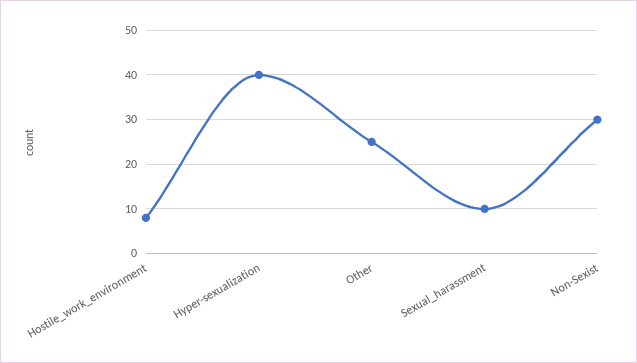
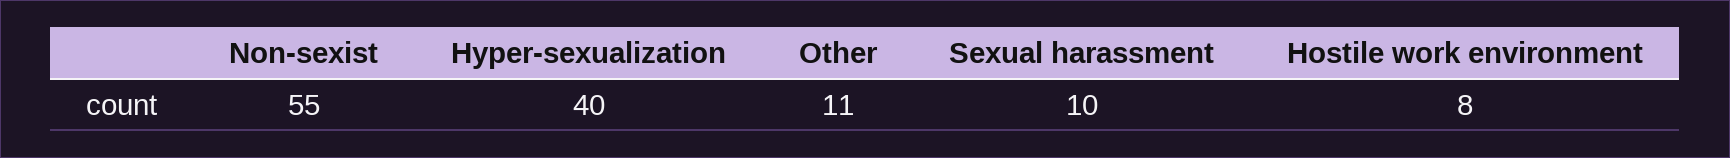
  {
    "Hostile_work_environment": 8,
    "Hyper-sexualization": 40,
-   "Other": 25,
+   "Other": 11,
    "Sexual_harassment": 10,
-   "Non-Sexist": 30
+   "Non-Sexist": 55
  }

